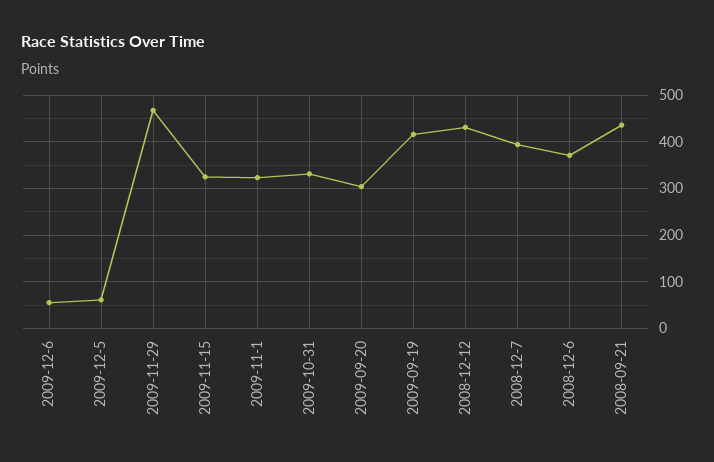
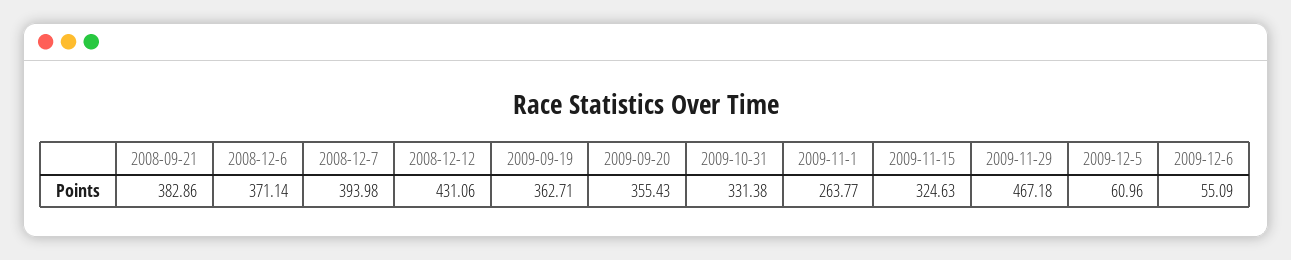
  {
    "2009-12-6": 55.09,
    "2009-12-5": 60.96,
    "2009-11-29": 467.18,
    "2009-11-15": 324.63,
-   "2009-11-1": 320,
+   "2009-11-1": 263.77,
    "2009-10-31": 331.38,
-   "2009-09-20": 300,
+   "2009-09-20": 355.43,
-   "2009-09-19": 420,
+   "2009-09-19": 362.71,
    "2008-12-12": 431.06,
    "2008-12-7": 393.98,
    "2008-12-6": 371.14,
-   "2008-09-21": 440
+   "2008-09-21": 382.86
  }

